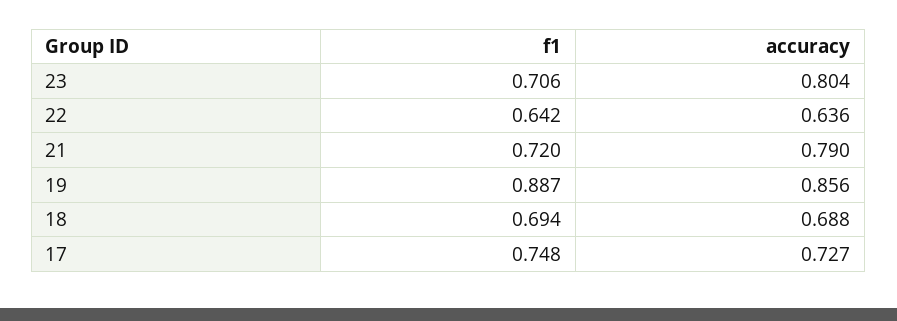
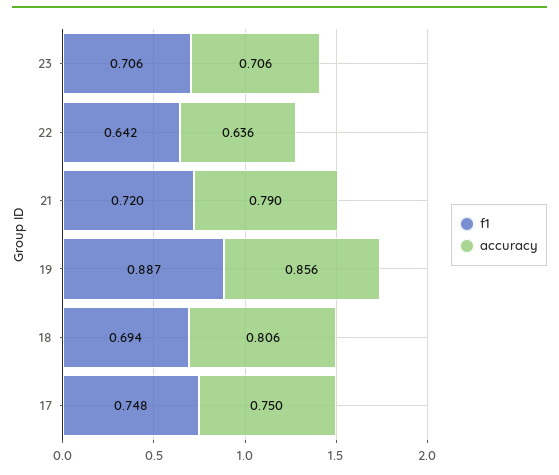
  {
    "f1": {
      "23": 0.706,
      "22": 0.642,
      "21": 0.72,
      "19": 0.887,
      "18": 0.694,
      "17": 0.748
    },
    "accuracy": {
-     "23": 0.804,
+     "23": 0.706,
      "22": 0.636,
      "21": 0.79,
      "19": 0.856,
-     "18": 0.688,
+     "18": 0.806,
-     "17": 0.727
+     "17": 0.75
    }
  }

